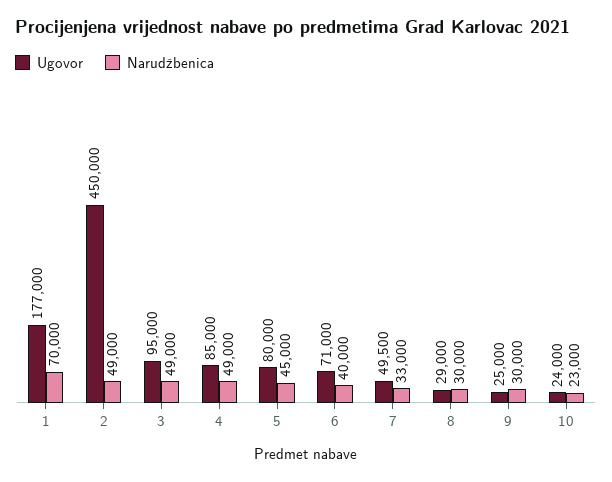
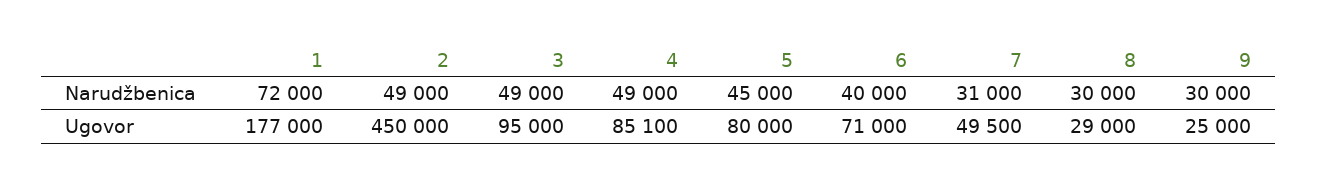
  {
    "Ugovor": {
      "1": 177000,
      "2": 450000,
      "3": 95000,
-     "4": 85000,
+     "4": 85100,
      "5": 80000,
      "6": 71000,
      "7": 49500,
      "8": 29000,
-     "9": 25000,
+     "9": 25000
-     "10": 24000
    },
    "Narudžbenica": {
-     "1": 70000,
+     "1": 72000,
      "2": 49000,
      "3": 49000,
      "4": 49000,
      "5": 45000,
      "6": 40000,
-     "7": 33000,
+     "7": 31000,
      "8": 30000,
-     "9": 30000,
+     "9": 30000
-     "10": 23000
    }
  }

